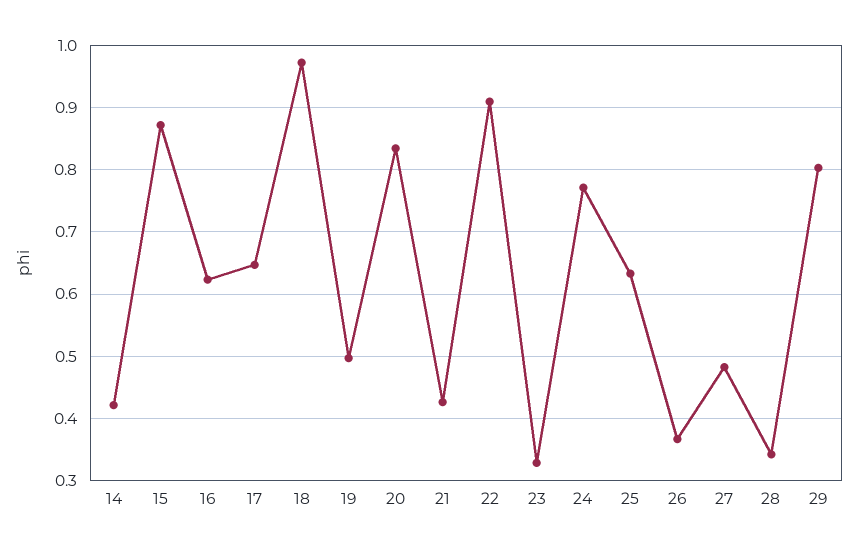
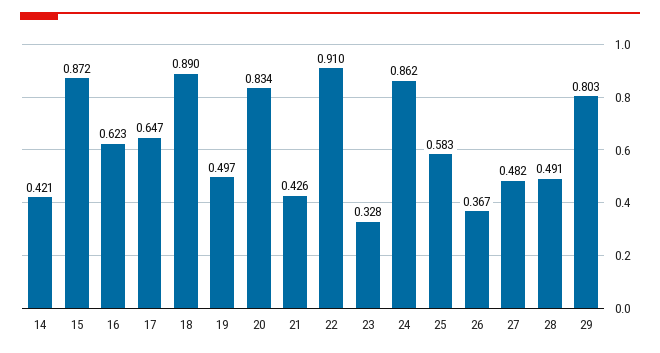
  {
    "14": 0.421,
    "15": 0.872,
    "16": 0.623,
    "17": 0.647,
-   "18": 0.97,
+   "18": 0.89,
    "19": 0.497,
    "20": 0.834,
    "21": 0.426,
    "22": 0.91,
    "23": 0.328,
-   "24": 0.77,
+   "24": 0.862,
-   "25": 0.63,
+   "25": 0.583,
    "26": 0.367,
    "27": 0.482,
-   "28": 0.34,
+   "28": 0.491,
    "29": 0.803
  }

